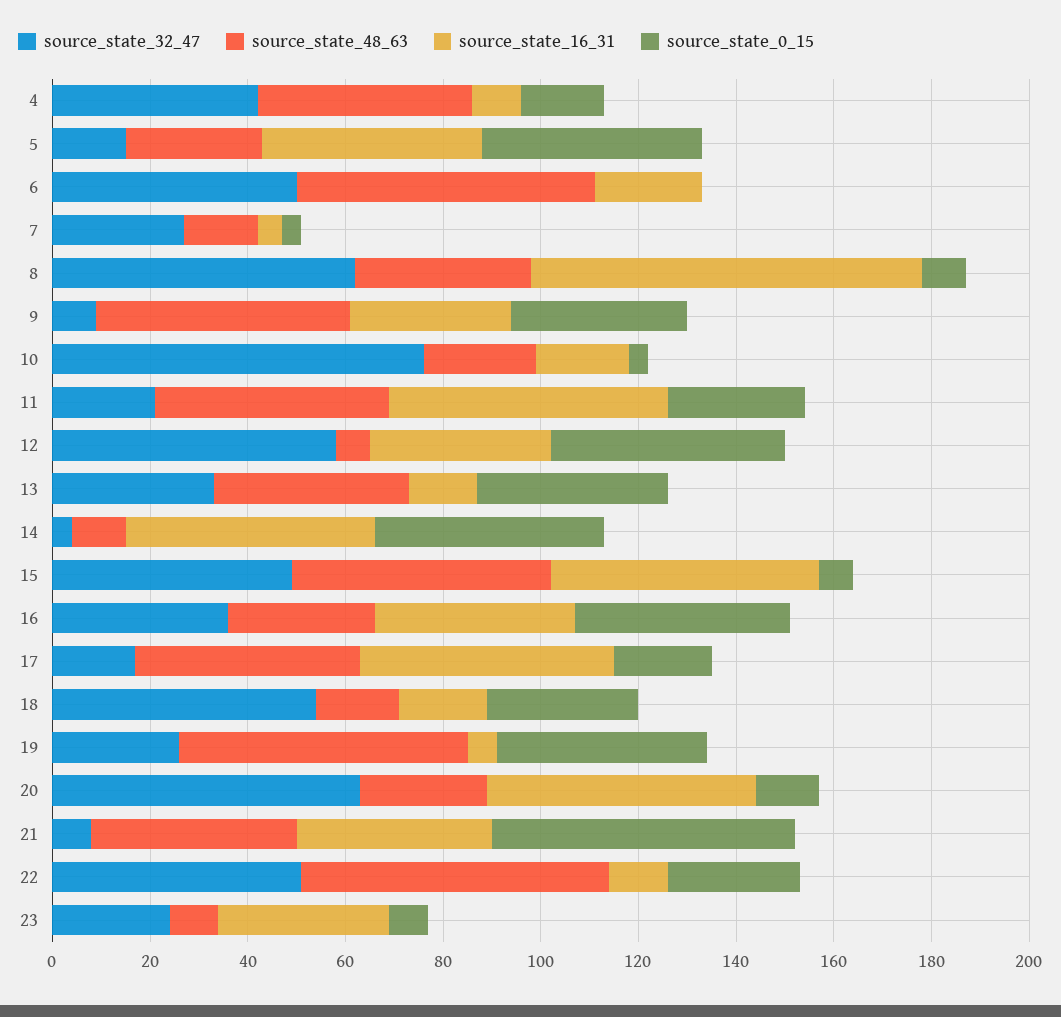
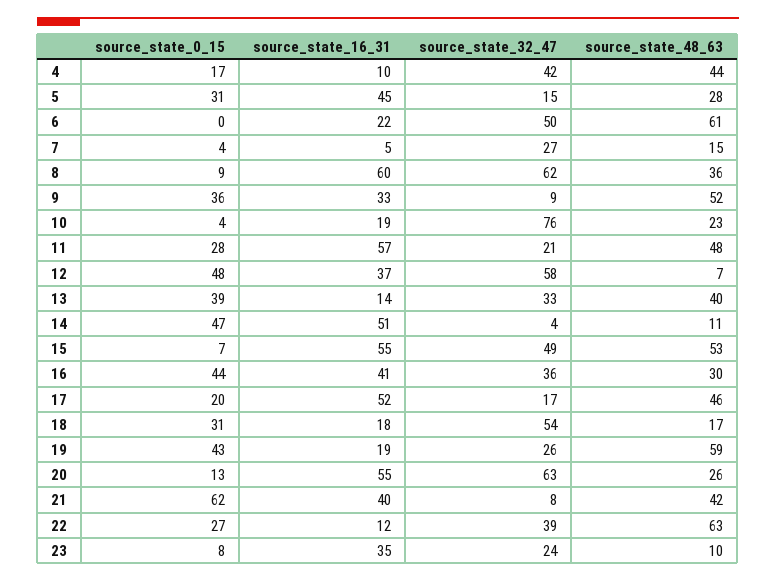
  {
    "source_state_32_47": {
      "4": 42,
      "5": 15,
      "6": 50,
      "7": 27,
      "8": 62,
      "9": 9,
      "10": 76,
      "11": 21,
      "12": 58,
      "13": 33,
      "14": 4,
      "15": 49,
      "16": 36,
      "17": 17,
      "18": 54,
      "19": 26,
      "20": 63,
      "21": 8,
-     "22": 50,
+     "22": 39,
      "23": 24
    },
    "source_state_48_63": {
      "4": 44,
      "5": 28,
      "6": 61,
      "7": 15,
      "8": 36,
      "9": 52,
      "10": 23,
      "11": 48,
      "12": 7,
      "13": 40,
      "14": 11,
      "15": 53,
      "16": 30,
      "17": 46,
      "18": 17,
      "19": 59,
      "20": 26,
      "21": 42,
      "22": 63,
      "23": 10
    },
    "source_state_16_31": {
      "4": 10,
      "5": 45,
      "6": 22,
      "7": 5,
-     "8": 80,
+     "8": 60,
      "9": 33,
      "10": 19,
      "11": 57,
      "12": 37,
      "13": 14,
      "14": 51,
      "15": 55,
      "16": 41,
      "17": 52,
      "18": 18,
-     "19": 5,
+     "19": 19,
      "20": 55,
      "21": 40,
      "22": 12,
      "23": 35
    },
    "source_state_0_15": {
      "4": 17,
-     "5": 45,
+     "5": 31,
      "6": 0,
      "7": 4,
      "8": 9,
      "9": 36,
      "10": 4,
      "11": 28,
      "12": 48,
      "13": 39,
      "14": 47,
      "15": 7,
      "16": 44,
      "17": 20,
      "18": 31,
      "19": 43,
      "20": 13,
      "21": 62,
      "22": 27,
      "23": 8
    }
  }

